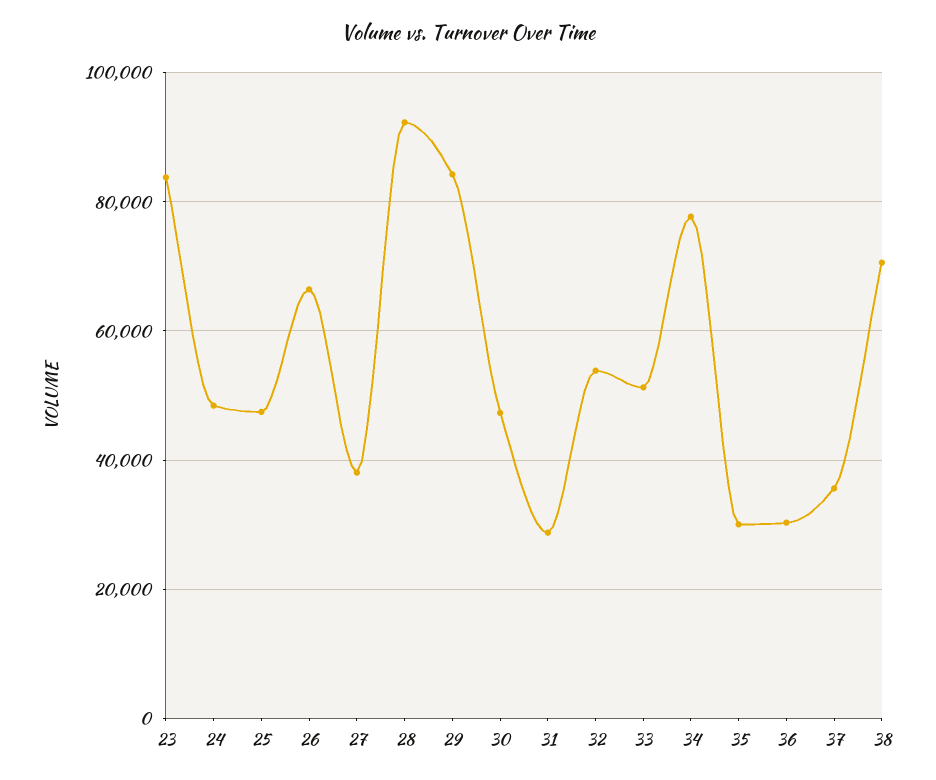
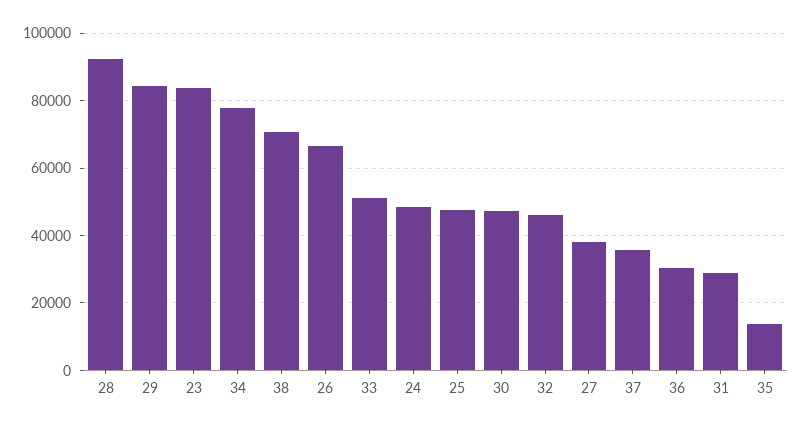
  {
    "23": 84000,
    "24": 48000,
    "25": 48000,
    "26": 66000,
    "27": 38000,
    "28": 92000,
    "29": 84000,
    "30": 48000,
    "31": 28000,
-   "32": 54000,
+   "32": 46000,
    "33": 52000,
    "34": 78000,
-   "35": 30000,
+   "35": 14000,
    "36": 30000,
    "37": 36000,
    "38": 70000
  }

